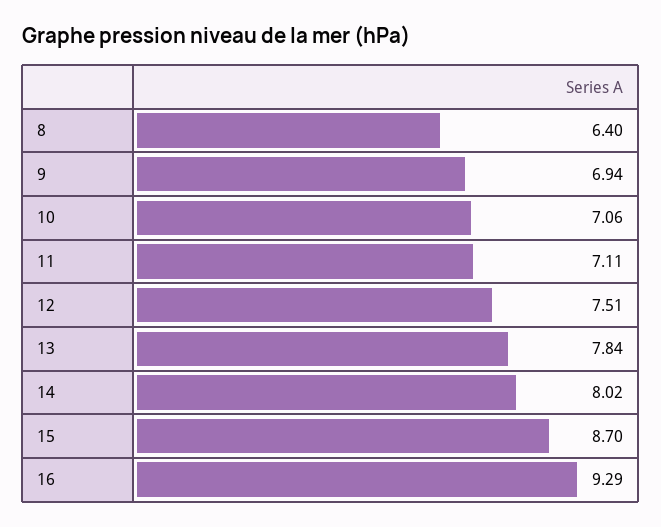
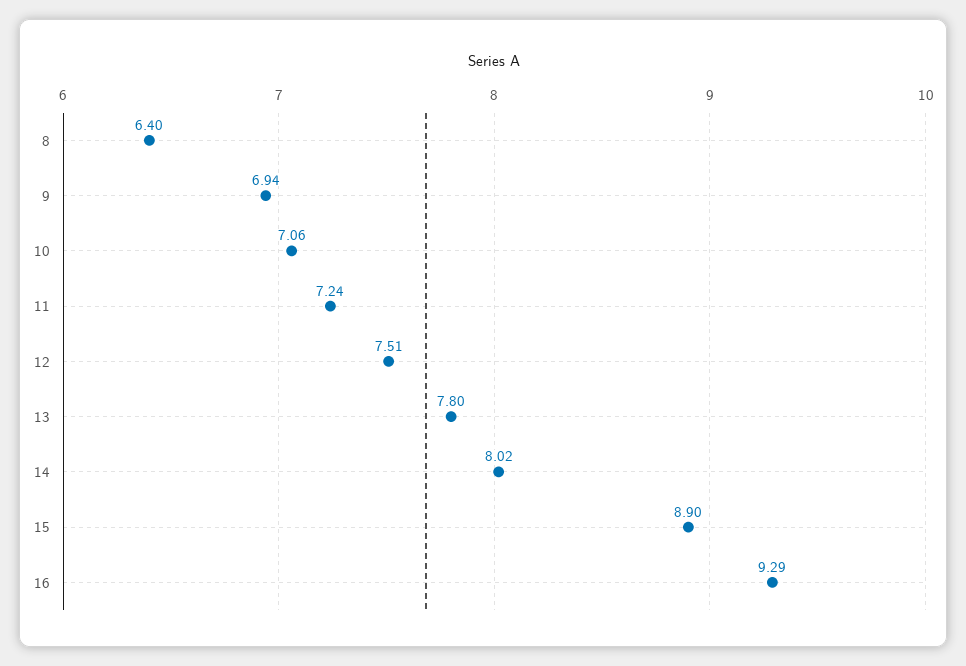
  {
    "8": 6.4,
    "9": 6.94,
    "10": 7.06,
-   "11": 7.11,
+   "11": 7.24,
    "12": 7.51,
-   "13": 7.84,
+   "13": 7.8,
    "14": 8.02,
-   "15": 8.7,
+   "15": 8.9,
    "16": 9.29
  }

